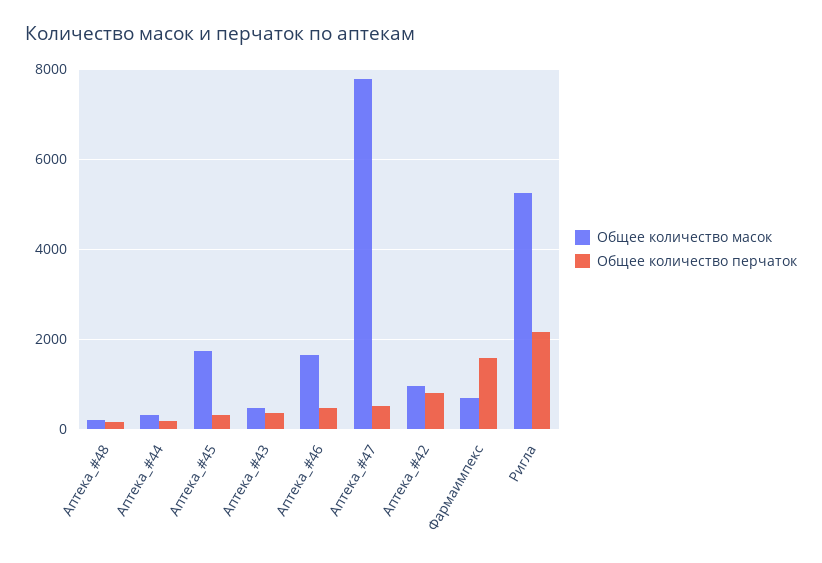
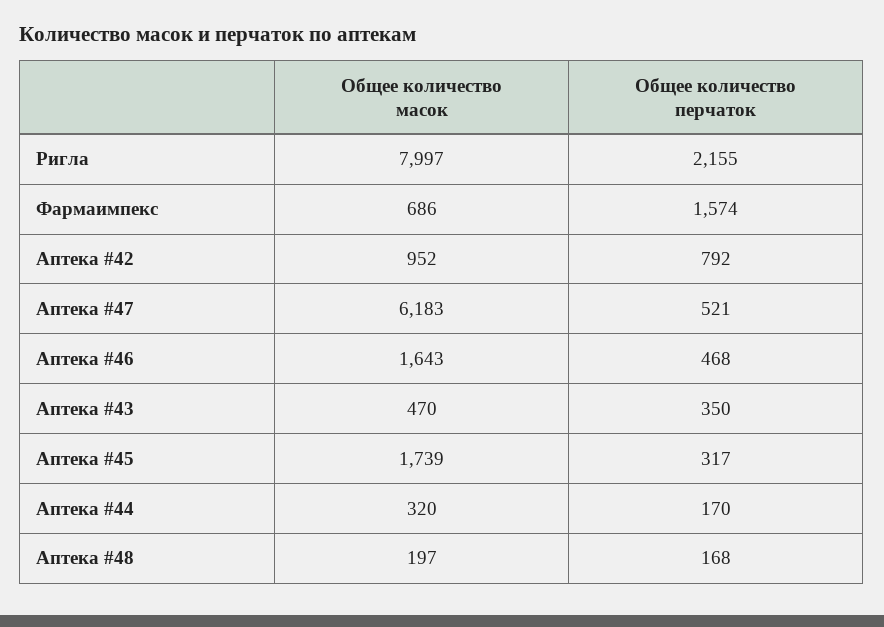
  {
    "Общее количество масок": {
      "Аптека_#48": 197,
      "Аптека_#44": 320,
      "Аптека_#45": 1739,
      "Аптека_#43": 470,
      "Аптека_#46": 1643,
-     "Аптека_#47": 7800,
+     "Аптека_#47": 6183,
      "Аптека_#42": 952,
      "Фармаимпекс": 686,
-     "Ригла": 5200
+     "Ригла": 7997
    },
    "Общее количество перчаток": {
      "Аптека_#48": 168,
      "Аптека_#44": 170,
      "Аптека_#45": 317,
      "Аптека_#43": 350,
      "Аптека_#46": 468,
      "Аптека_#47": 521,
      "Аптека_#42": 792,
      "Фармаимпекс": 1574,
      "Ригла": 2155
    }
  }

